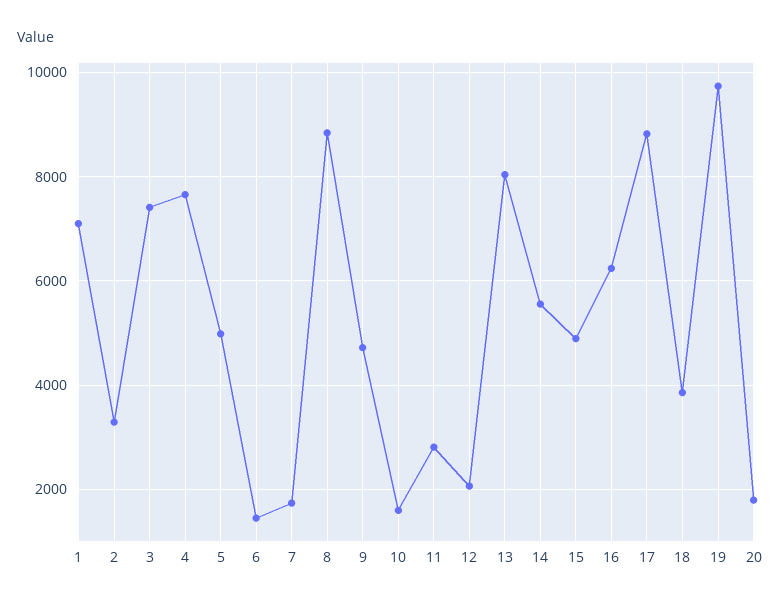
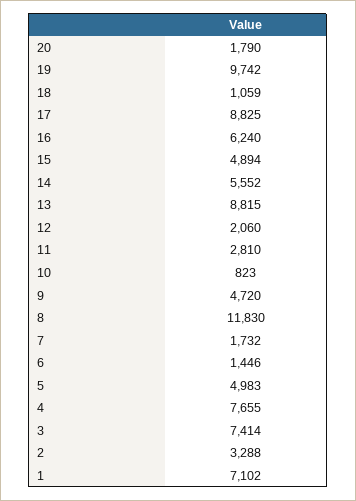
  {
    "1": 7102,
    "2": 3288,
    "3": 7414,
    "4": 7655,
    "5": 4983,
    "6": 1446,
    "7": 1732,
-   "8": 8800,
+   "8": 11830,
    "9": 4720,
-   "10": 1600,
+   "10": 823,
    "11": 2810,
    "12": 2060,
-   "13": 8000,
+   "13": 8815,
    "14": 5552,
    "15": 4894,
    "16": 6240,
    "17": 8825,
-   "18": 3800,
+   "18": 1059,
    "19": 9742,
    "20": 1790
  }

